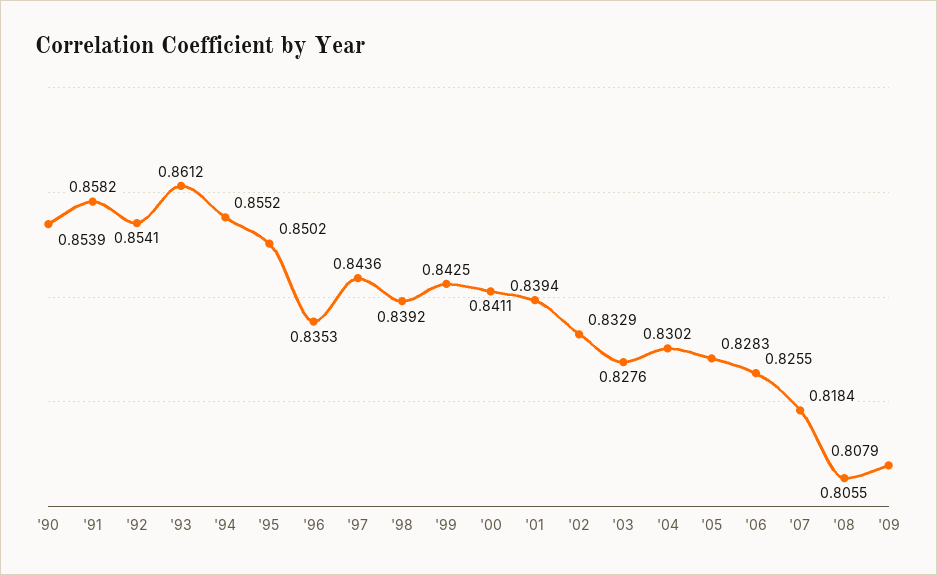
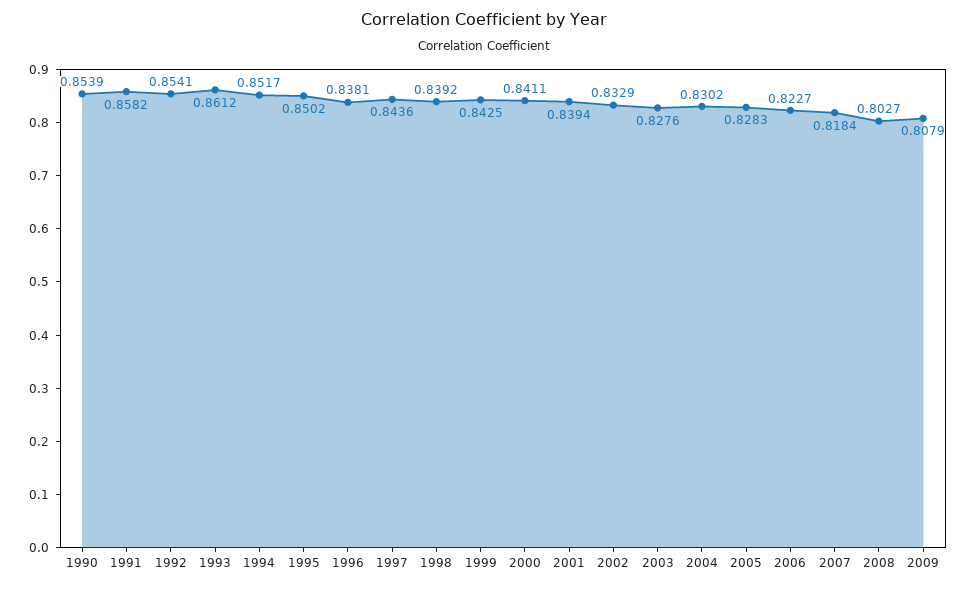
  {
    "'90": 0.8539,
    "'91": 0.8582,
    "'92": 0.8541,
    "'93": 0.8612,
-   "'94": 0.8552,
+   "'94": 0.8517,
    "'95": 0.8502,
-   "'96": 0.8353,
+   "'96": 0.8381,
    "'97": 0.8436,
    "'98": 0.8392,
    "'99": 0.8425,
    "'00": 0.8411,
    "'01": 0.8394,
    "'02": 0.8329,
    "'03": 0.8276,
    "'04": 0.8302,
    "'05": 0.8283,
-   "'06": 0.8255,
+   "'06": 0.8227,
    "'07": 0.8184,
-   "'08": 0.8055,
+   "'08": 0.8027,
    "'09": 0.8079
  }

